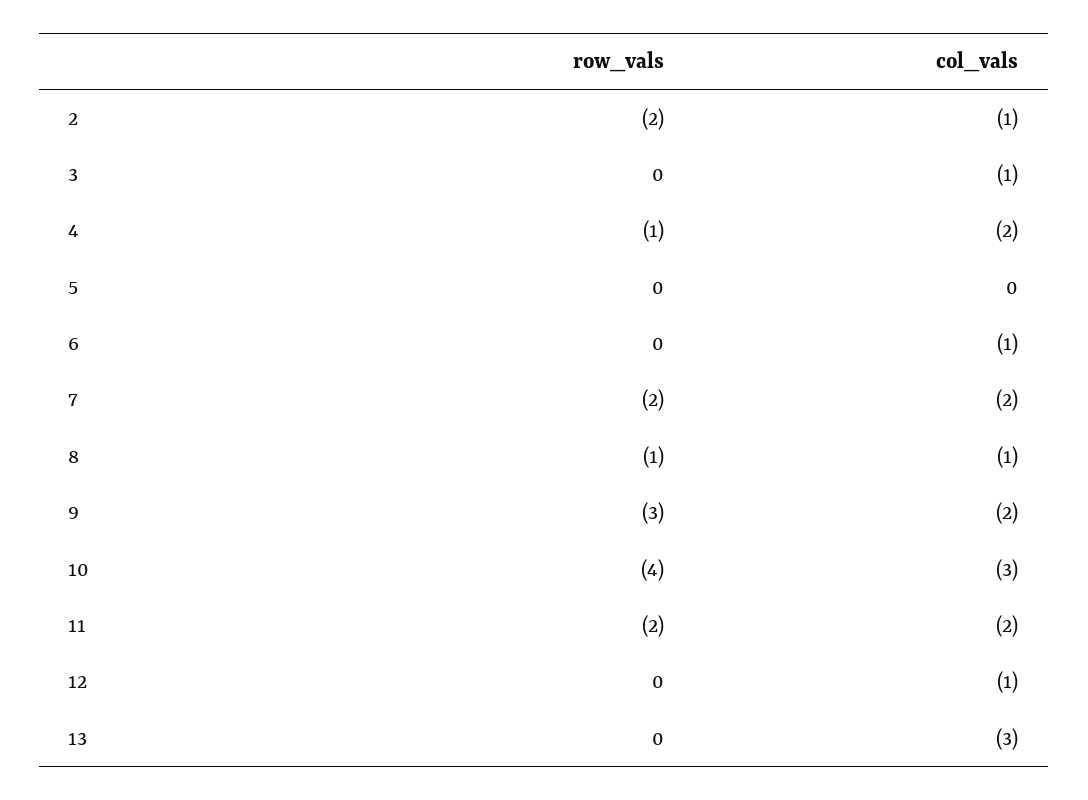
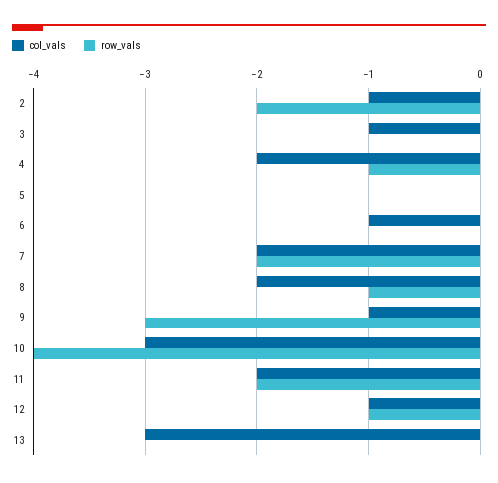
  {
    "row_vals": {
      "2": -2,
      "3": 0,
      "4": -1,
      "5": 0,
      "6": 0,
      "7": -2,
      "8": -1,
      "9": -3,
      "10": -4,
      "11": -2,
-     "12": 0,
+     "12": -1,
      "13": 0
    },
    "col_vals": {
      "2": -1,
      "3": -1,
      "4": -2,
      "5": 0,
      "6": -1,
      "7": -2,
-     "8": -1,
+     "8": -2,
-     "9": -2,
+     "9": -1,
      "10": -3,
      "11": -2,
      "12": -1,
      "13": -3
    }
  }

